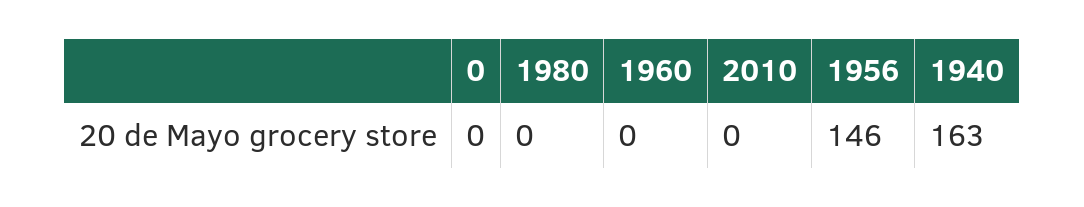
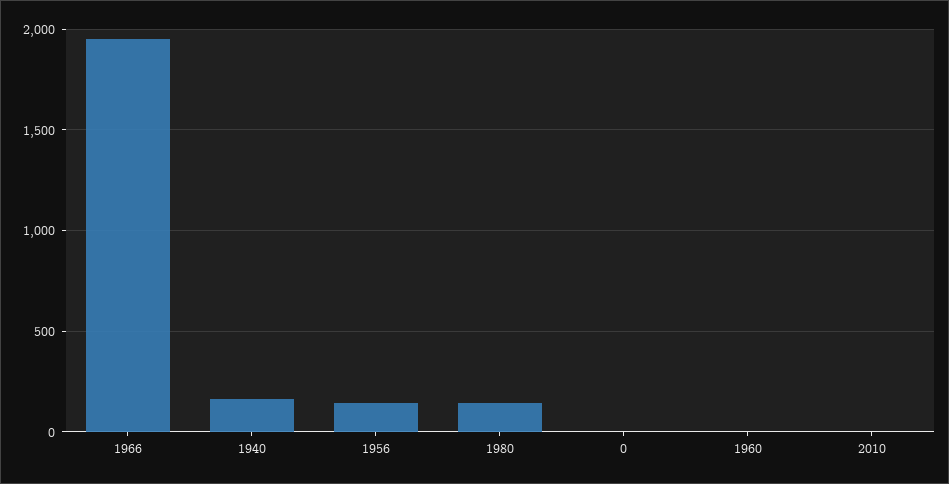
  {
    "0": 0,
-   "1980": 0,
+   "1980": 150,
    "1960": 0,
    "2010": 0,
    "1956": 146,
-   "1940": 163
+   "1940": 163,
+   "1966": 1950
  }

